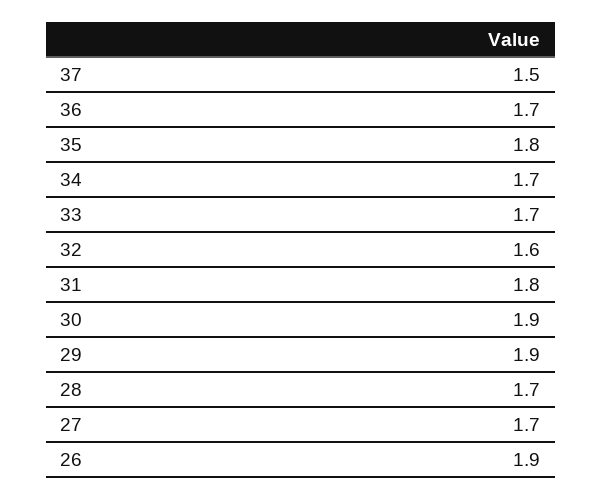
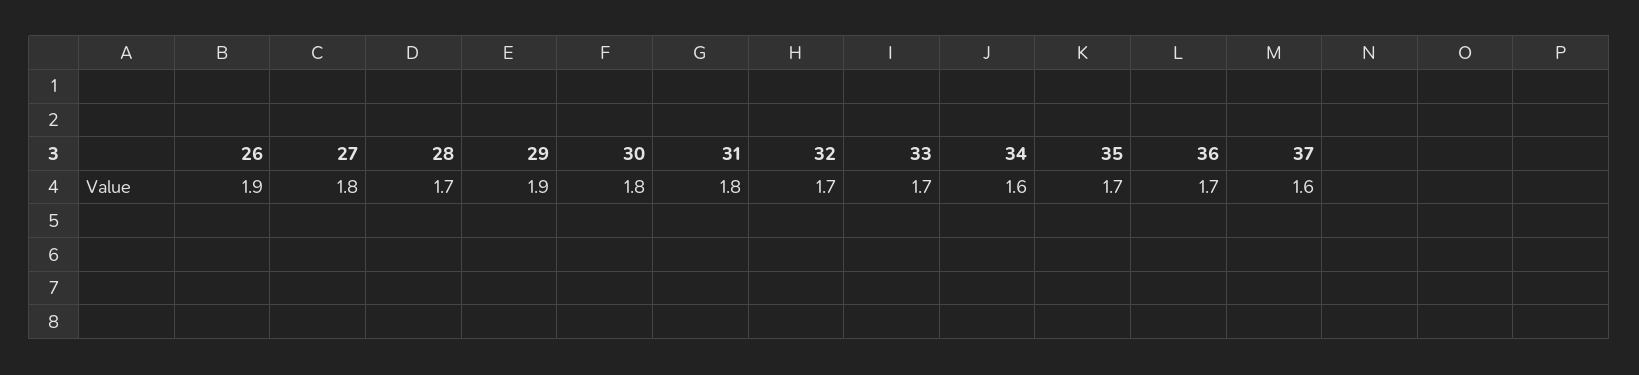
  {
-   "37": 1.5,
+   "37": 1.6,
    "36": 1.7,
-   "35": 1.8,
+   "35": 1.7,
-   "34": 1.7,
+   "34": 1.6,
    "33": 1.7,
-   "32": 1.6,
+   "32": 1.7,
    "31": 1.8,
-   "30": 1.9,
+   "30": 1.8,
    "29": 1.9,
    "28": 1.7,
-   "27": 1.7,
+   "27": 1.8,
    "26": 1.9
  }

